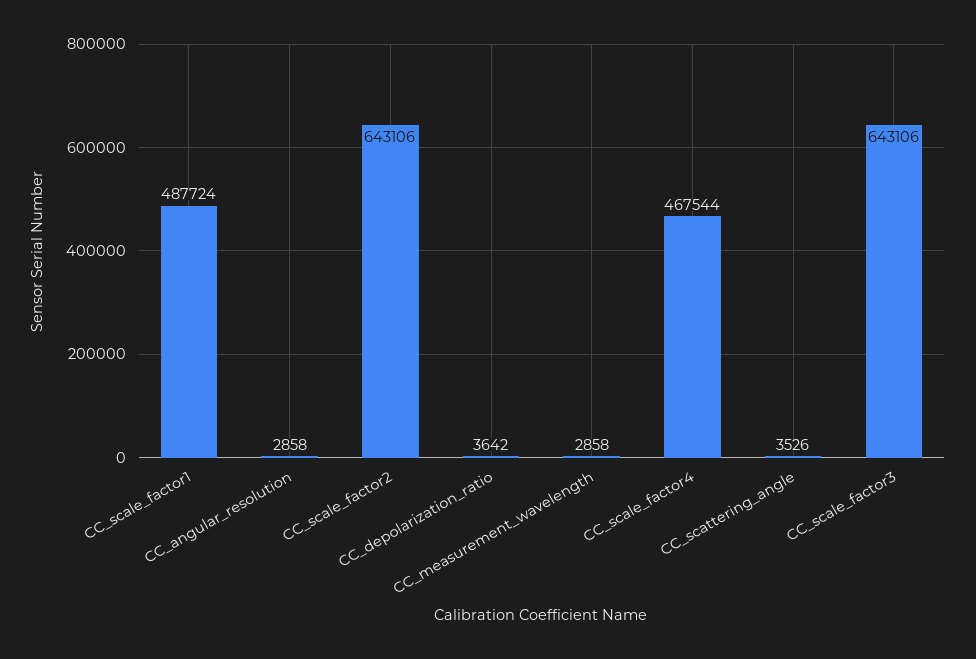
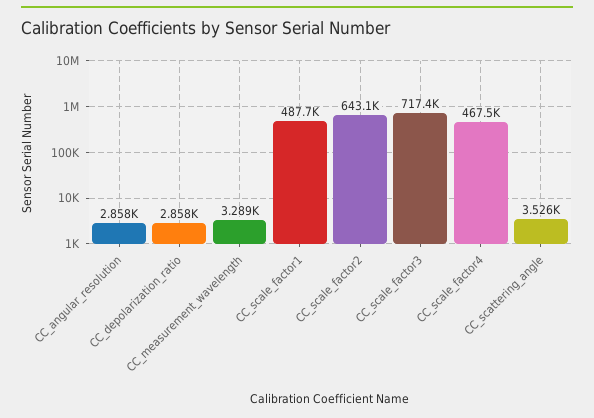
  {
    "CC_scale_factor1": 487724,
    "CC_angular_resolution": 2858,
    "CC_scale_factor2": 643106,
-   "CC_depolarization_ratio": 3642,
+   "CC_depolarization_ratio": 2858,
-   "CC_measurement_wavelength": 2858,
+   "CC_measurement_wavelength": 3289,
    "CC_scale_factor4": 467544,
    "CC_scattering_angle": 3526,
-   "CC_scale_factor3": 643106
+   "CC_scale_factor3": 717400
  }

